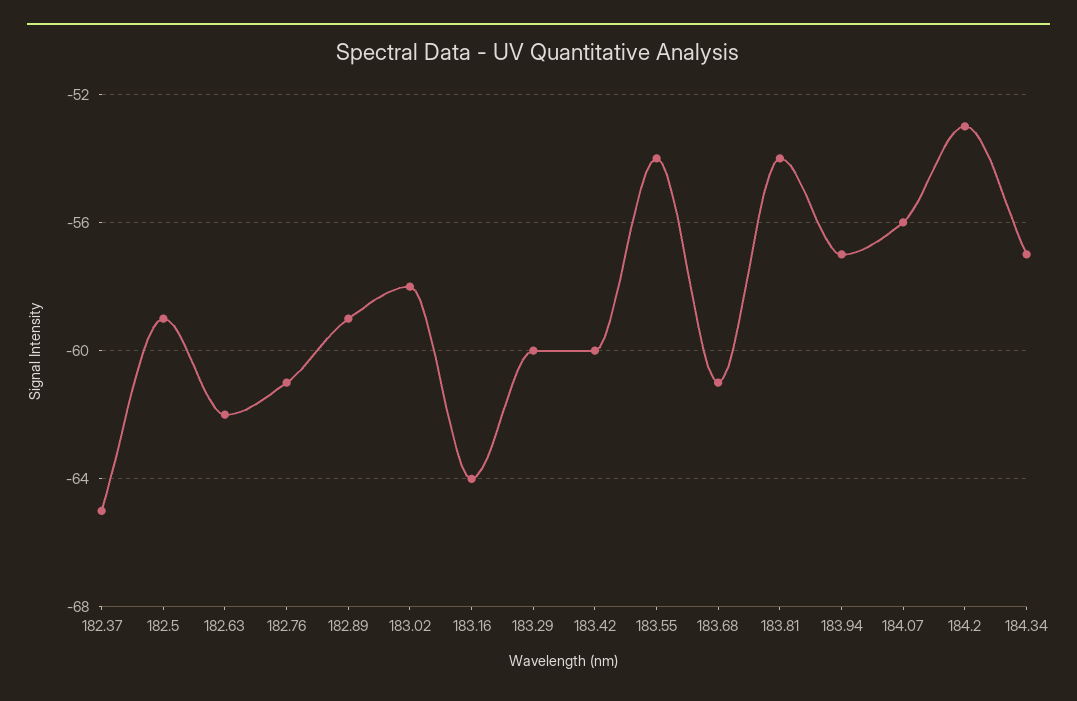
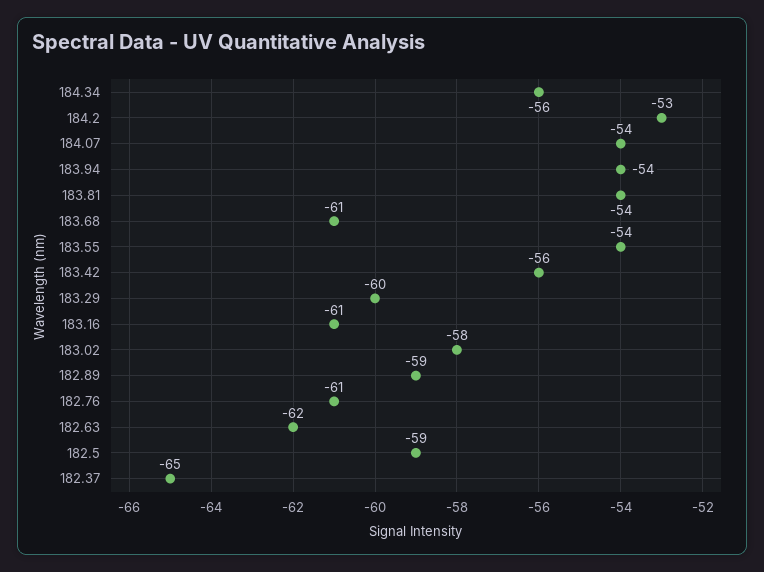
  {
    "182.37": -65,
    "182.5": -59,
    "182.63": -62,
    "182.76": -61,
    "182.89": -59,
    "183.02": -58,
-   "183.16": -64,
+   "183.16": -61,
    "183.29": -60,
-   "183.42": -60,
+   "183.42": -56,
    "183.55": -54,
    "183.68": -61,
    "183.81": -54,
-   "183.94": -57,
+   "183.94": -54,
-   "184.07": -56,
+   "184.07": -54,
    "184.2": -53,
-   "184.34": -57
+   "184.34": -56
  }

